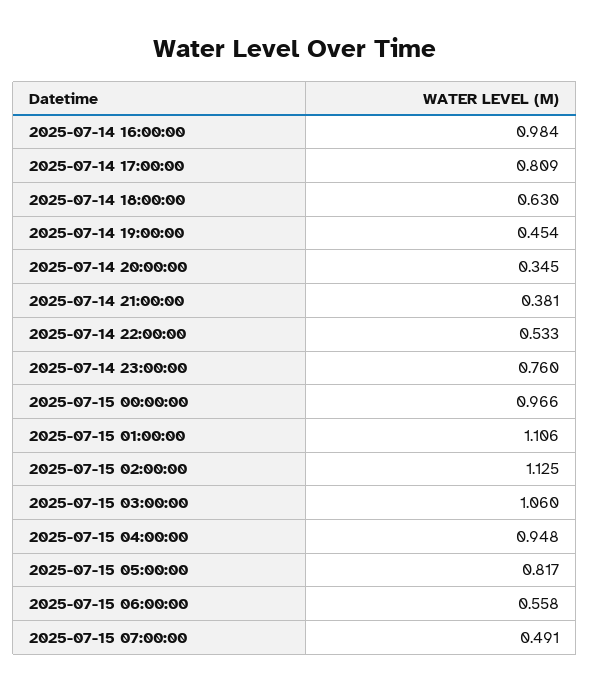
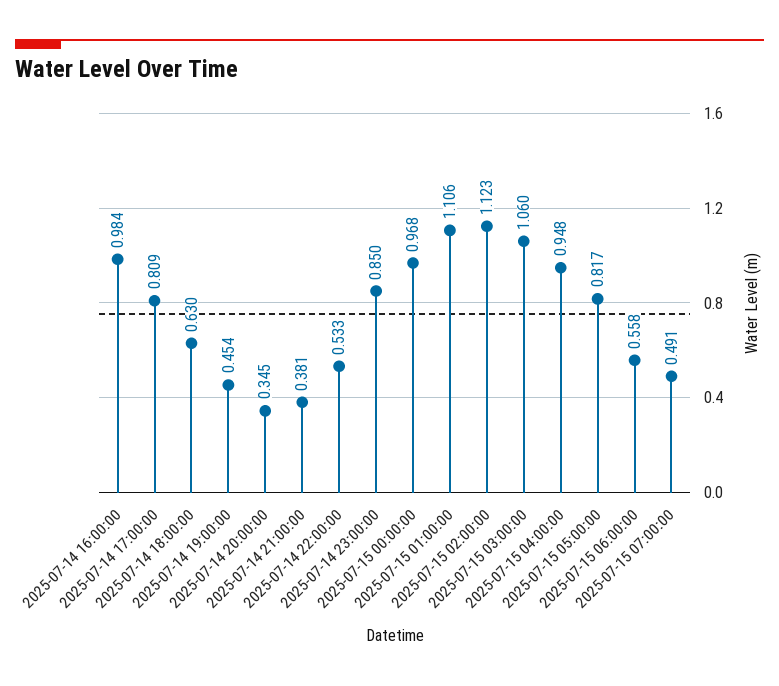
  {
    "2025-07-14 16:00:00": 0.984,
    "2025-07-14 17:00:00": 0.809,
    "2025-07-14 18:00:00": 0.63,
    "2025-07-14 19:00:00": 0.454,
    "2025-07-14 20:00:00": 0.345,
    "2025-07-14 21:00:00": 0.381,
    "2025-07-14 22:00:00": 0.533,
-   "2025-07-14 23:00:00": 0.76,
+   "2025-07-14 23:00:00": 0.85,
-   "2025-07-15 00:00:00": 0.966,
+   "2025-07-15 00:00:00": 0.968,
    "2025-07-15 01:00:00": 1.106,
-   "2025-07-15 02:00:00": 1.125,
+   "2025-07-15 02:00:00": 1.123,
    "2025-07-15 03:00:00": 1.06,
    "2025-07-15 04:00:00": 0.948,
    "2025-07-15 05:00:00": 0.817,
    "2025-07-15 06:00:00": 0.558,
    "2025-07-15 07:00:00": 0.491
  }

